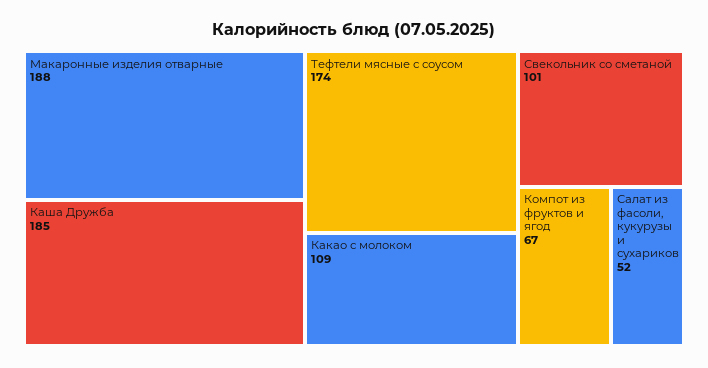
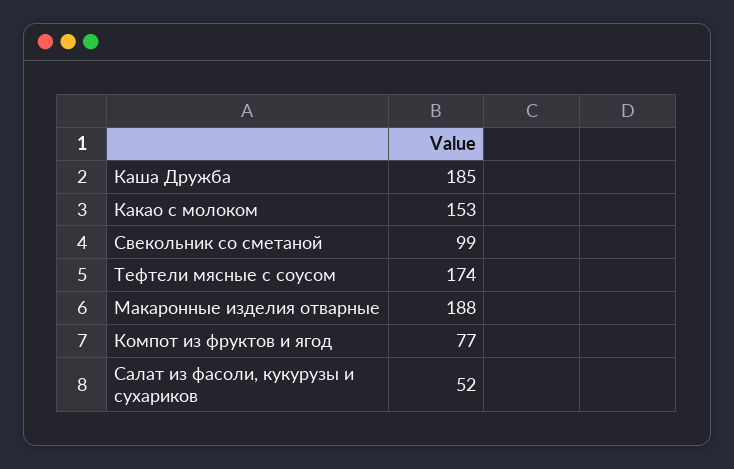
  {
    "Макаронные изделия отварные": 188,
    "Каша Дружба": 185,
    "Тефтели мясные с соусом": 174,
-   "Какао с молоком": 109,
+   "Какао с молоком": 153,
-   "Свекольник со сметаной": 101,
+   "Свекольник со сметаной": 99,
-   "Компот из фруктов и ягод": 67,
+   "Компот из фруктов и ягод": 77,
    "Салат из фасоли, кукурузы и сухариков": 52
  }

